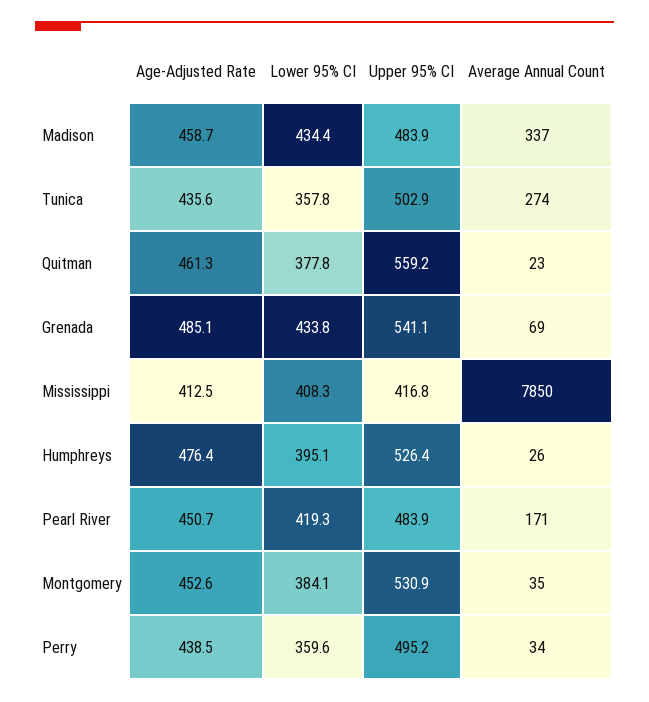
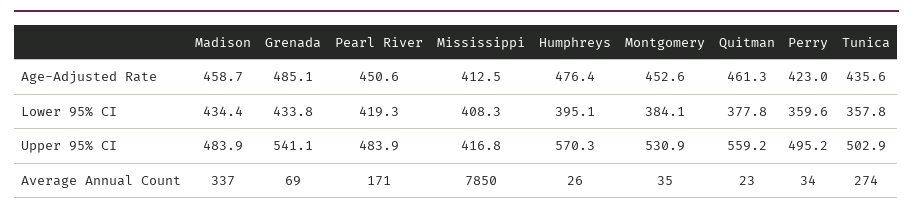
  {
    "Age-Adjusted Rate": {
      "Madison": 458.7,
      "Tunica": 435.6,
      "Quitman": 461.3,
      "Grenada": 485.1,
      "Mississippi": 412.5,
      "Humphreys": 476.4,
-     "Pearl River": 450.7,
+     "Pearl River": 450.6,
      "Montgomery": 452.6,
-     "Perry": 438.5
+     "Perry": 423
    },
    "Lower 95% CI": {
      "Madison": 434.4,
      "Tunica": 357.8,
      "Quitman": 377.8,
      "Grenada": 433.8,
      "Mississippi": 408.3,
      "Humphreys": 395.1,
      "Pearl River": 419.3,
      "Montgomery": 384.1,
      "Perry": 359.6
    },
    "Upper 95% CI": {
      "Madison": 483.9,
      "Tunica": 502.9,
      "Quitman": 559.2,
      "Grenada": 541.1,
      "Mississippi": 416.8,
-     "Humphreys": 526.4,
+     "Humphreys": 570.3,
      "Pearl River": 483.9,
      "Montgomery": 530.9,
      "Perry": 495.2
    },
    "Average Annual Count": {
      "Madison": 337,
      "Tunica": 274,
      "Quitman": 23,
      "Grenada": 69,
      "Mississippi": 7850,
      "Humphreys": 26,
      "Pearl River": 171,
      "Montgomery": 35,
      "Perry": 34
    }
  }

